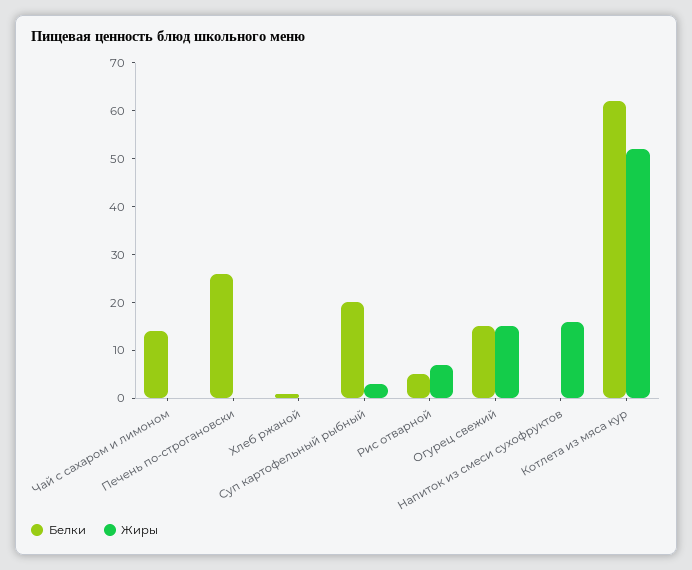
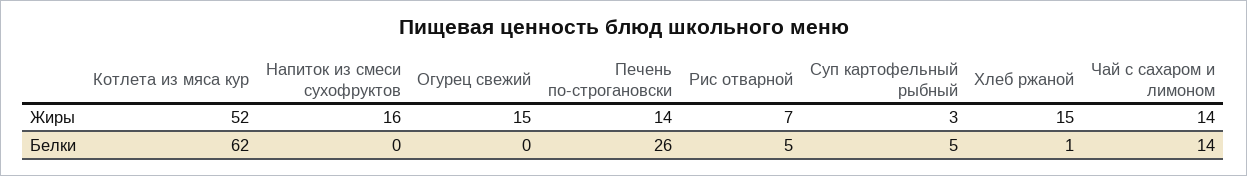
  {
    "Белки": {
      "Чай с сахаром и лимоном": 14,
      "Печень по-строгановски": 26,
      "Хлеб ржаной": 1,
-     "Суп картофельный рыбный": 20,
+     "Суп картофельный рыбный": 5,
      "Рис отварной": 5,
-     "Огурец свежий": 15,
+     "Огурец свежий": 0,
      "Напиток из смеси сухофруктов": 0,
      "Котлета из мяса кур": 62
    },
    "Жиры": {
-     "Чай с сахаром и лимоном": 0,
+     "Чай с сахаром и лимоном": 14,
-     "Печень по-строгановски": 0,
+     "Печень по-строгановски": 14,
-     "Хлеб ржаной": 0,
+     "Хлеб ржаной": 15,
      "Суп картофельный рыбный": 3,
      "Рис отварной": 7,
      "Огурец свежий": 15,
      "Напиток из смеси сухофруктов": 16,
      "Котлета из мяса кур": 52
    }
  }

